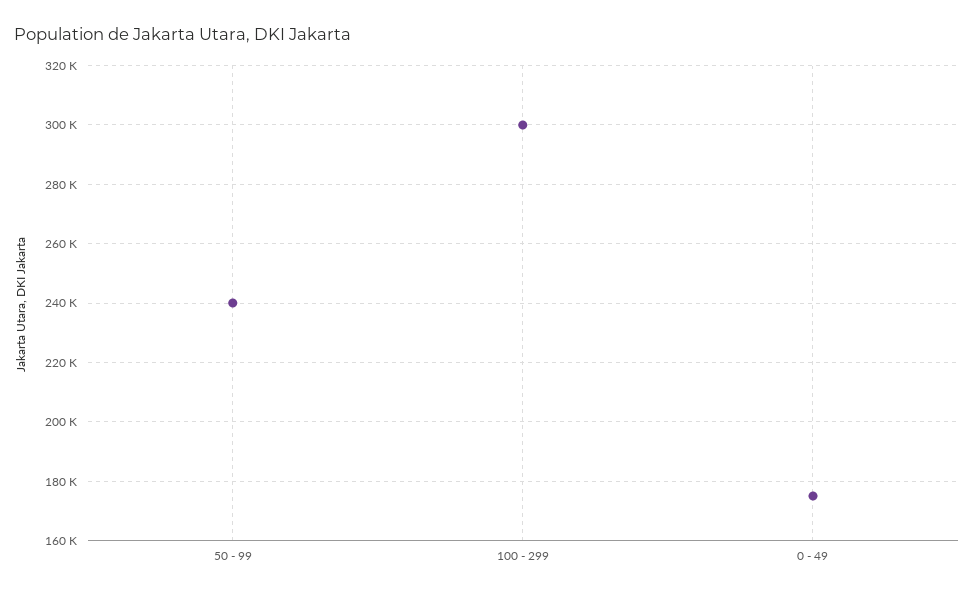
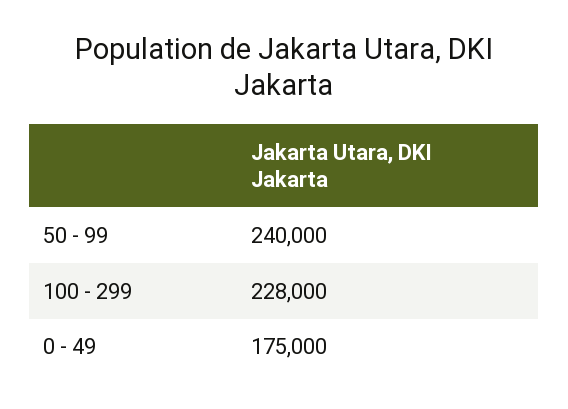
  {
    "50 - 99": 240000,
-   "100 - 299": 300000,
+   "100 - 299": 228000,
    "0 - 49": 175000
  }

